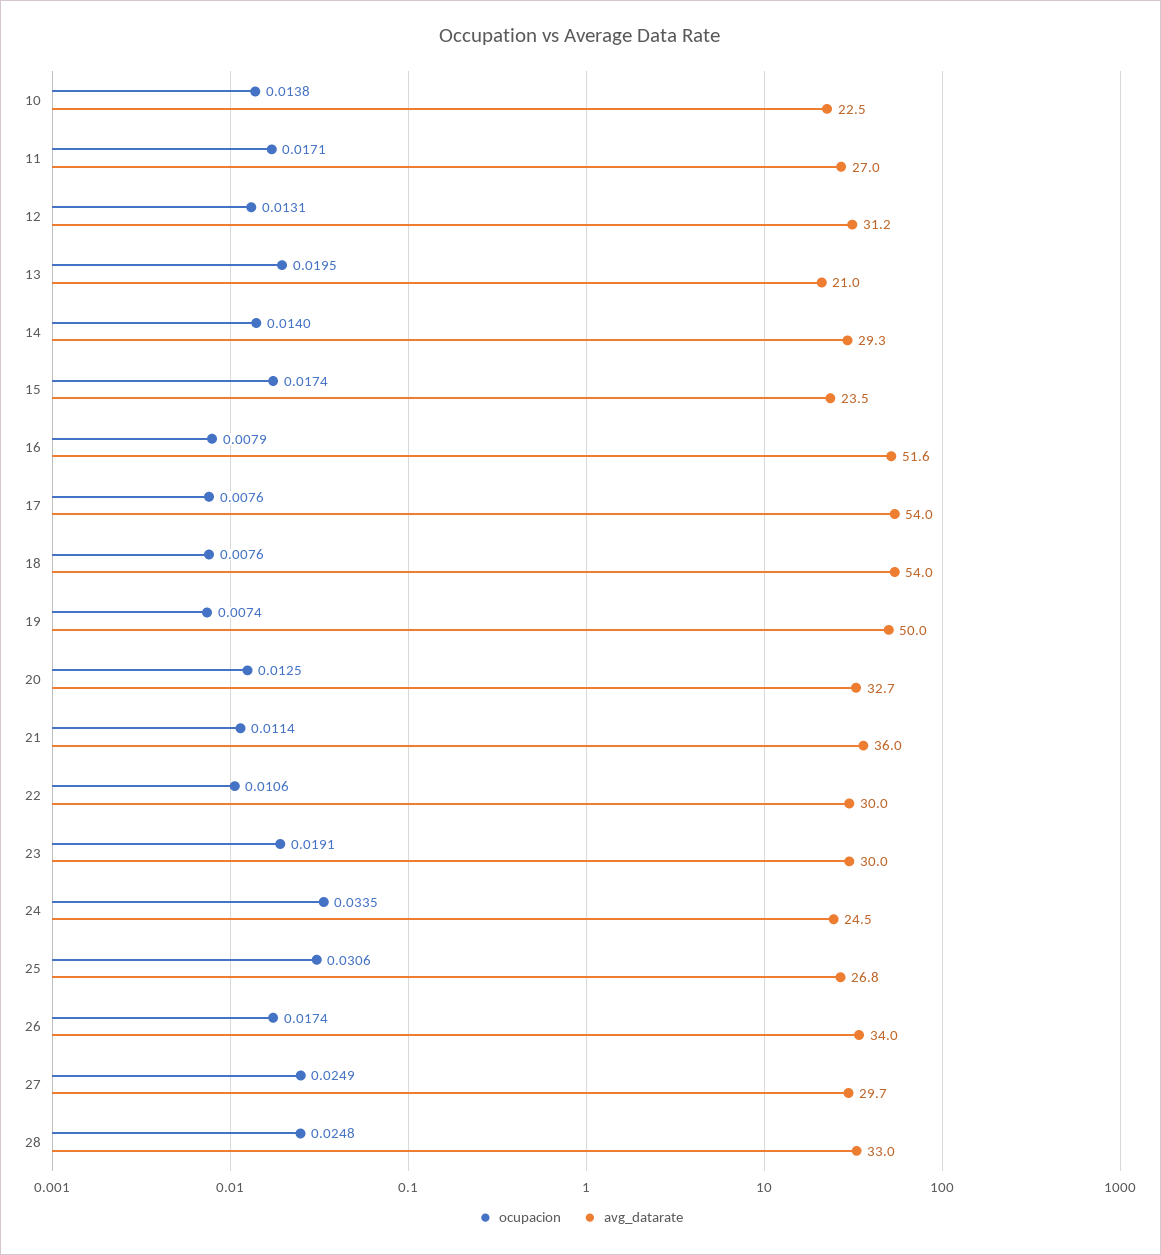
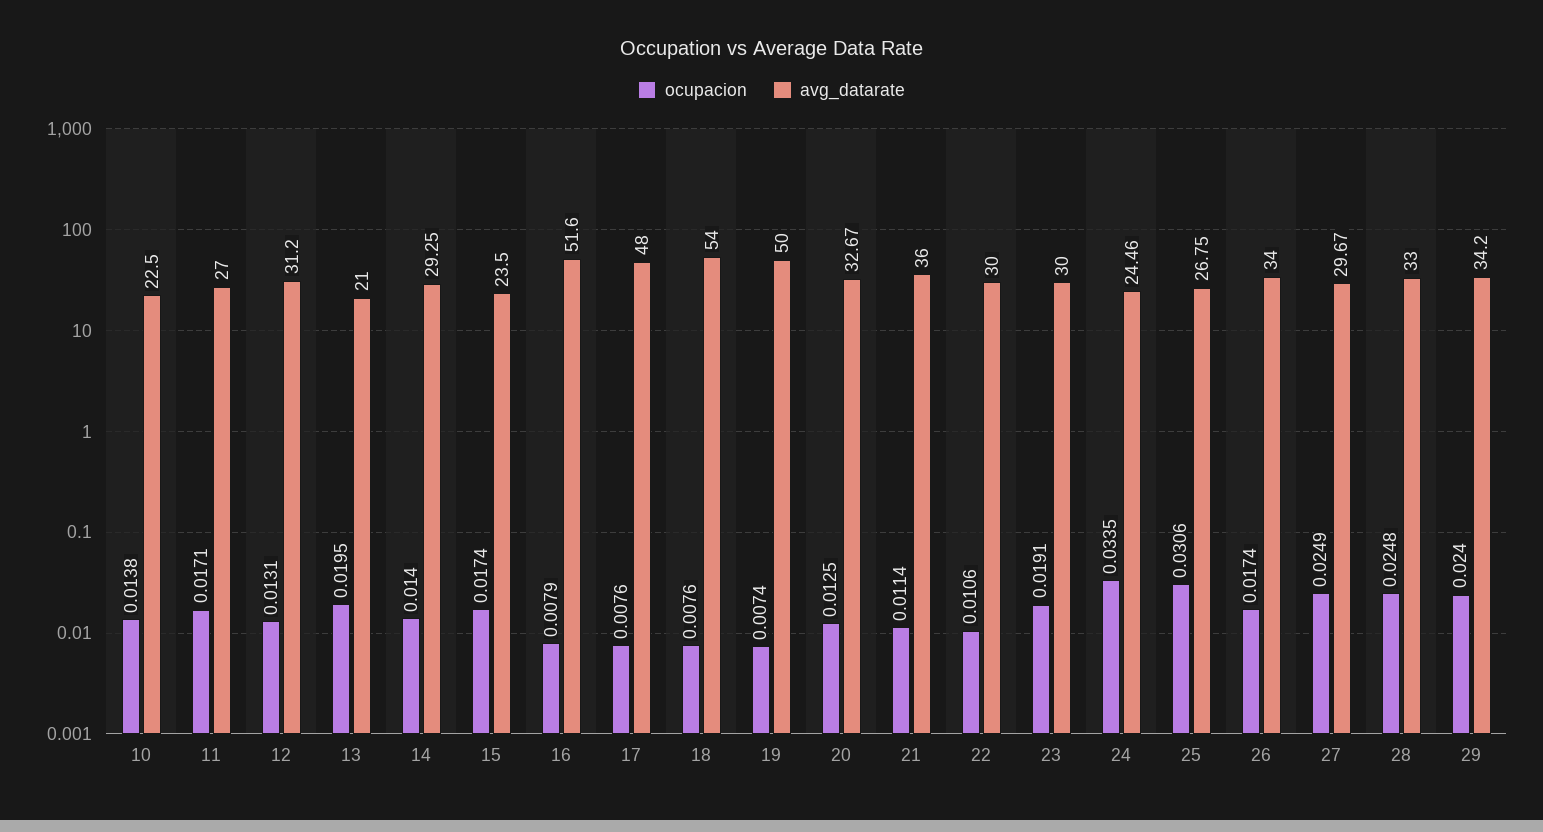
  {
    "ocupacion": {
      "10": 0.0138,
      "11": 0.0171,
      "12": 0.0131,
      "13": 0.0195,
      "14": 0.014,
      "15": 0.0174,
      "16": 0.0079,
      "17": 0.0076,
      "18": 0.0076,
      "19": 0.0074,
      "20": 0.0125,
      "21": 0.0114,
      "22": 0.0106,
      "23": 0.0191,
      "24": 0.0335,
      "25": 0.0306,
      "26": 0.0174,
      "27": 0.0249,
-     "28": 0.0248
+     "28": 0.0248,
+     "29": 0.024
    },
    "avg_datarate": {
      "10": 22.5,
      "11": 27,
      "12": 31.2,
      "13": 21,
      "14": 29.25,
      "15": 23.5,
      "16": 51.6,
-     "17": 54,
+     "17": 48,
      "18": 54,
      "19": 50,
      "20": 32.67,
      "21": 36,
      "22": 30,
      "23": 30,
      "24": 24.46,
      "25": 26.75,
      "26": 34,
      "27": 29.67,
-     "28": 33
+     "28": 33,
+     "29": 34.2
    }
  }

